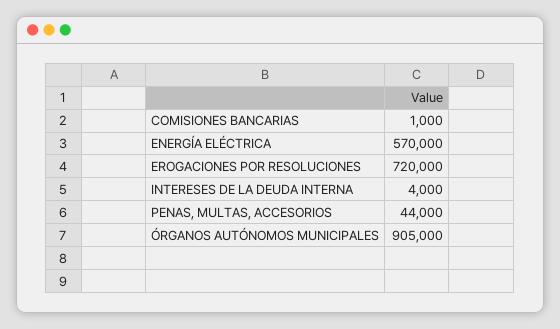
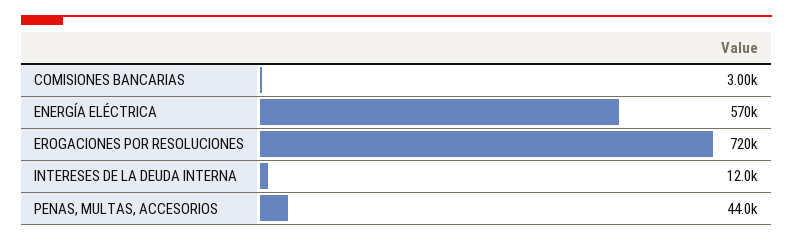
  {
-   "COMISIONES BANCARIAS": 1000,
+   "COMISIONES BANCARIAS": 3000,
    "ENERGÍA ELÉCTRICA": 570000,
    "EROGACIONES POR RESOLUCIONES": 720000,
-   "INTERESES DE LA DEUDA INTERNA": 4000,
+   "INTERESES DE LA DEUDA INTERNA": 12000,
-   "PENAS, MULTAS, ACCESORIOS": 44000,
+   "PENAS, MULTAS, ACCESORIOS": 44000
-   "ÓRGANOS AUTÓNOMOS MUNICIPALES": 905000
  }

